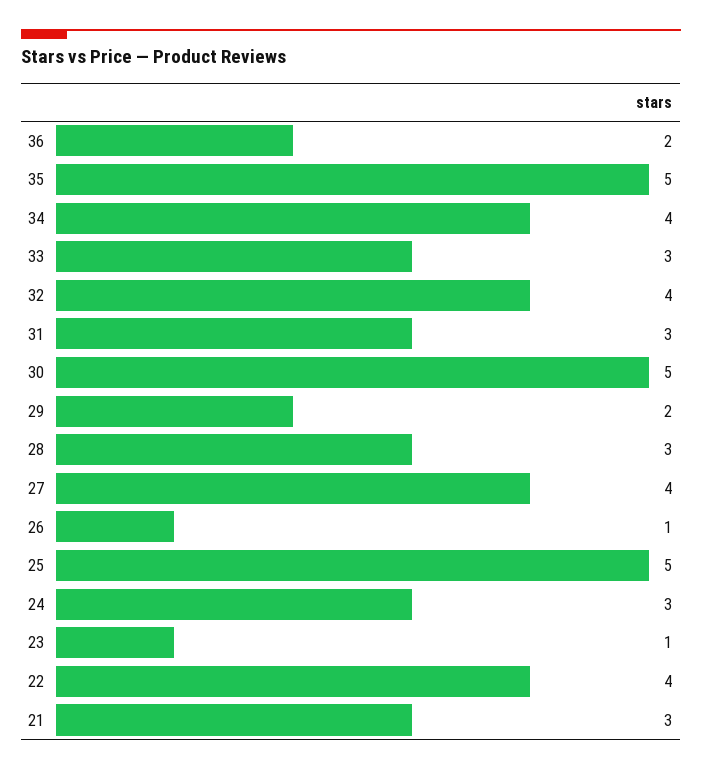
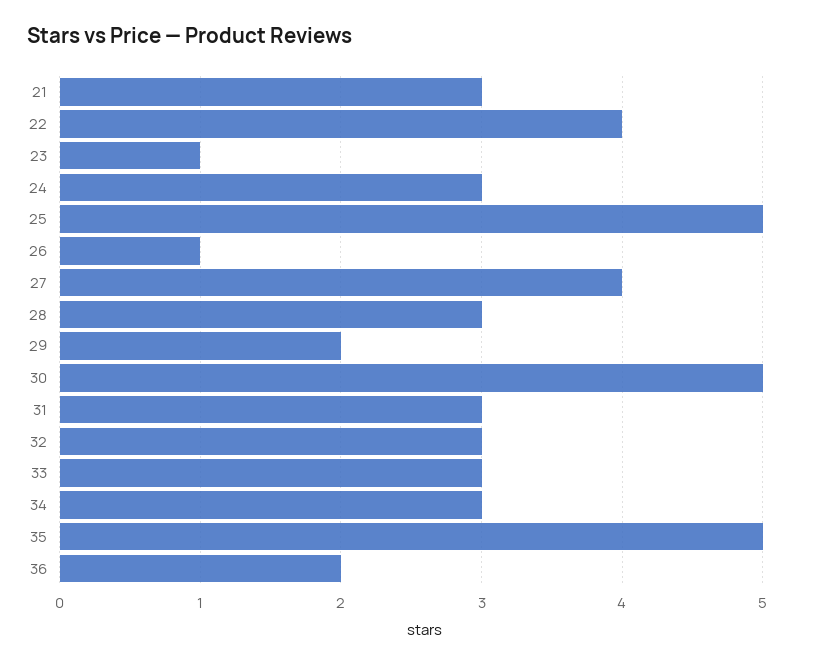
  {
    "36": 2,
    "35": 5,
-   "34": 4,
+   "34": 3,
    "33": 3,
-   "32": 4,
+   "32": 3,
    "31": 3,
    "30": 5,
    "29": 2,
    "28": 3,
    "27": 4,
    "26": 1,
    "25": 5,
    "24": 3,
    "23": 1,
    "22": 4,
    "21": 3
  }

